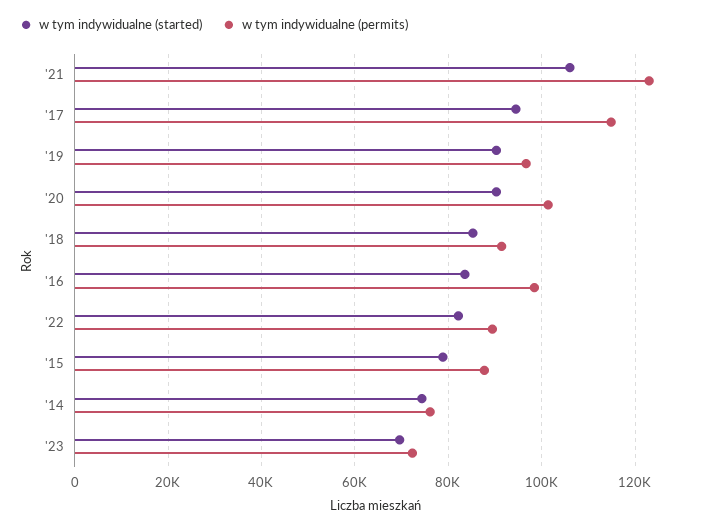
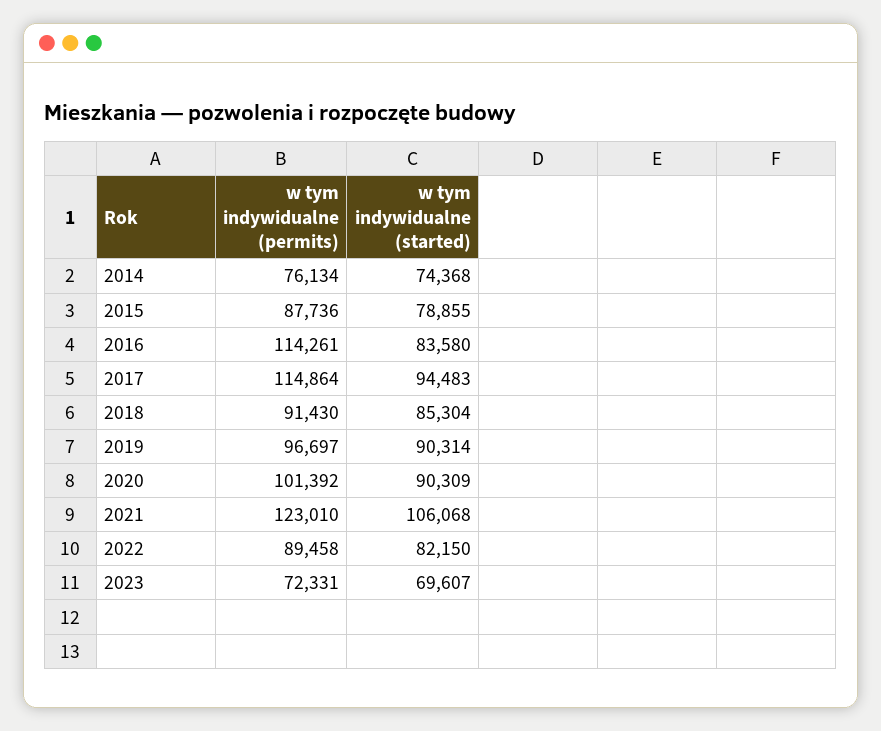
  {
    "w tym indywidualne (started)": {
      "'21": 106068,
      "'17": 94483,
      "'19": 90314,
      "'20": 90309,
      "'18": 85304,
      "'16": 83580,
      "'22": 82150,
      "'15": 78855,
      "'14": 74368,
      "'23": 69607
    },
    "w tym indywidualne (permits)": {
      "'21": 123010,
      "'17": 114864,
      "'19": 96697,
      "'20": 101392,
      "'18": 91430,
-     "'16": 98000,
+     "'16": 114261,
      "'22": 89458,
      "'15": 87736,
      "'14": 76134,
      "'23": 72331
    }
  }

